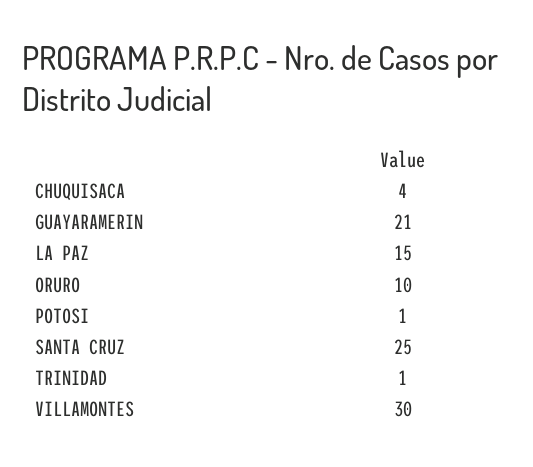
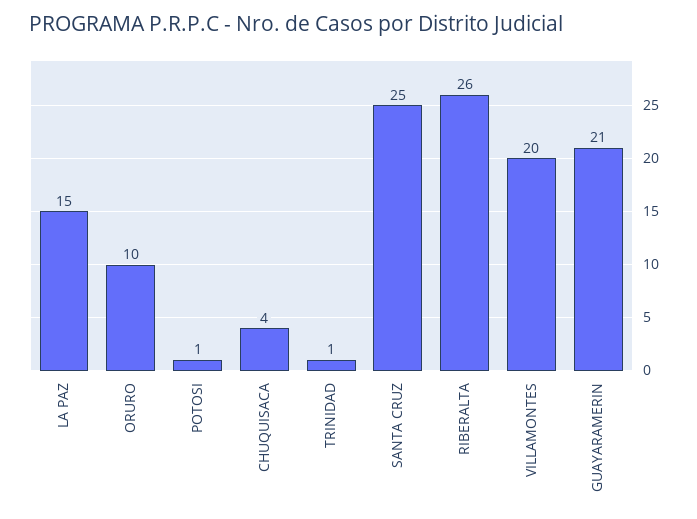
  {
    "CHUQUISACA": 4,
    "GUAYARAMERIN": 21,
    "LA PAZ": 15,
    "ORURO": 10,
    "POTOSI": 1,
    "SANTA CRUZ": 25,
    "TRINIDAD": 1,
-   "VILLAMONTES": 30
+   "VILLAMONTES": 20,
+   "RIBERALTA": 26
  }

